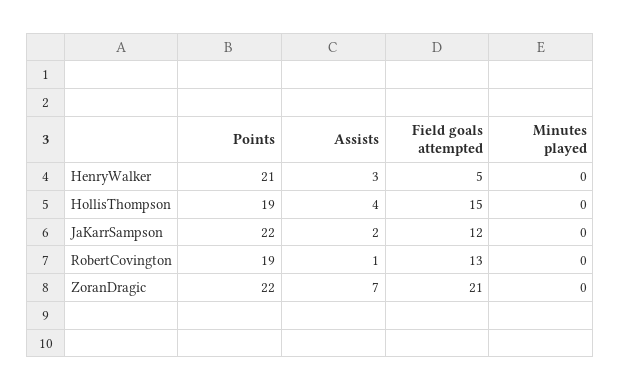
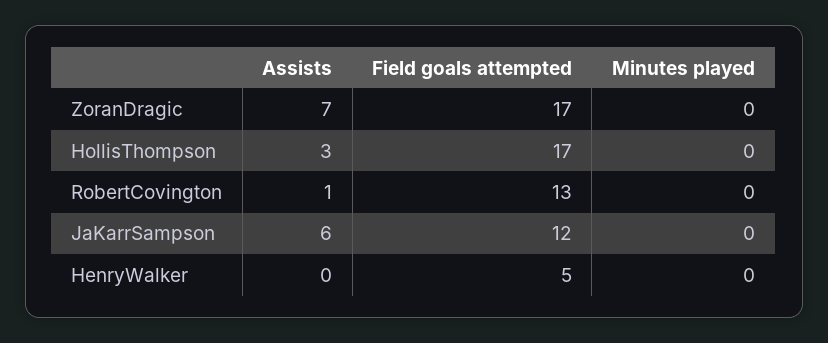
  {
-   "Points": {
-     "HenryWalker": 21,
-     "HollisThompson": 19,
-     "JaKarrSampson": 22,
-     "RobertCovington": 19,
-     "ZoranDragic": 22
-   },
    "Assists": {
-     "HenryWalker": 3,
+     "HenryWalker": 0,
-     "HollisThompson": 4,
+     "HollisThompson": 3,
-     "JaKarrSampson": 2,
+     "JaKarrSampson": 6,
      "RobertCovington": 1,
      "ZoranDragic": 7
    },
    "Field goals attempted": {
      "HenryWalker": 5,
-     "HollisThompson": 15,
+     "HollisThompson": 17,
      "JaKarrSampson": 12,
      "RobertCovington": 13,
-     "ZoranDragic": 21
+     "ZoranDragic": 17
    },
    "Minutes played": {
      "HenryWalker": 0,
      "HollisThompson": 0,
      "JaKarrSampson": 0,
      "RobertCovington": 0,
      "ZoranDragic": 0
    }
  }

